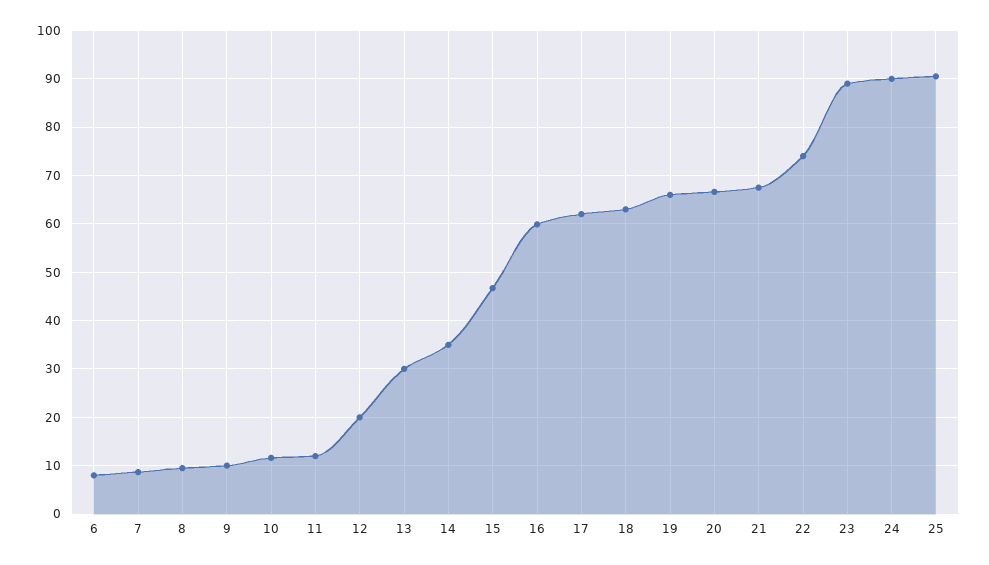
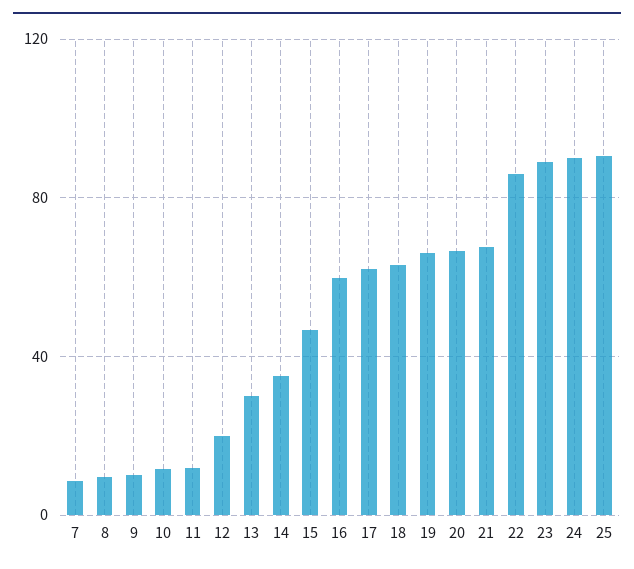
  {
-   "6": 8,
    "7": 8,
    "8": 10,
    "9": 10,
    "10": 12,
    "11": 12,
    "12": 20,
    "13": 30,
    "14": 36,
    "15": 46,
    "16": 60,
    "17": 62,
    "18": 64,
    "19": 66,
    "20": 66,
    "21": 68,
-   "22": 74,
+   "22": 85,
    "23": 90,
    "24": 90,
    "25": 90
  }

